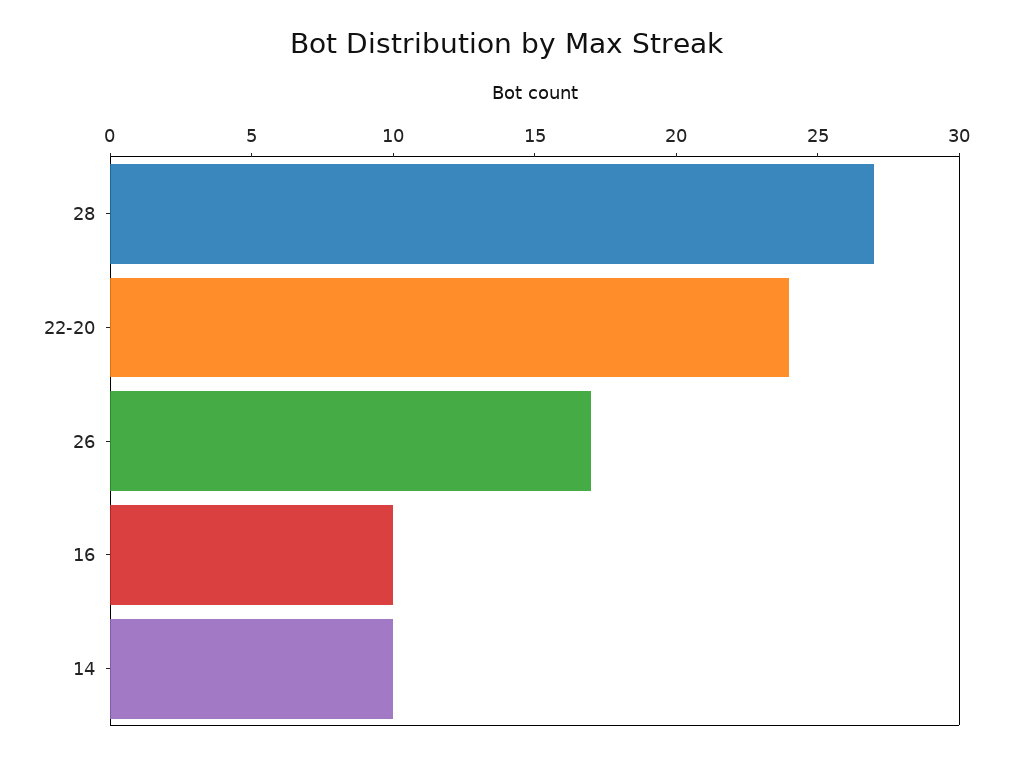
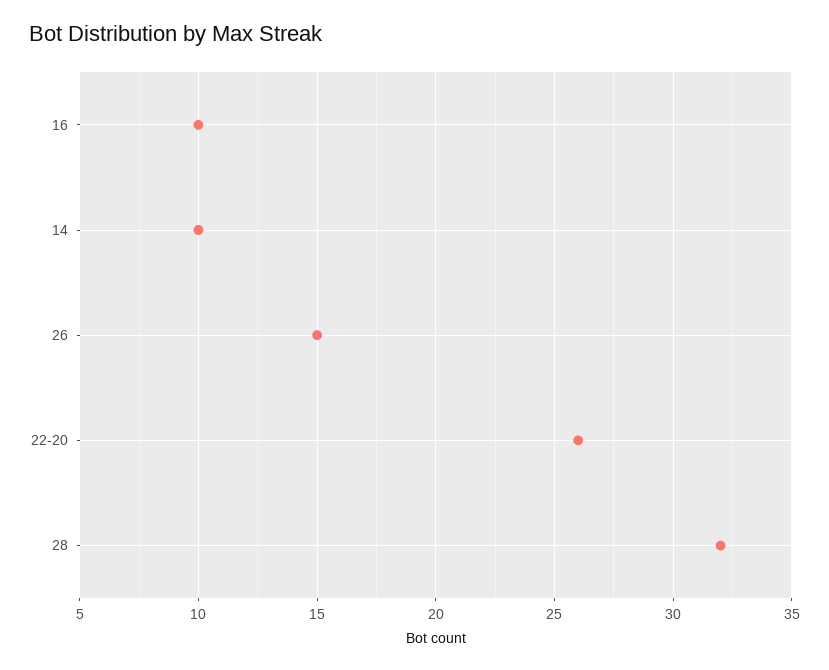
  {
-   "28": 27,
+   "28": 32,
-   "22-20": 24,
+   "22-20": 26,
-   "26": 17,
+   "26": 15,
    "16": 10,
    "14": 10
  }

